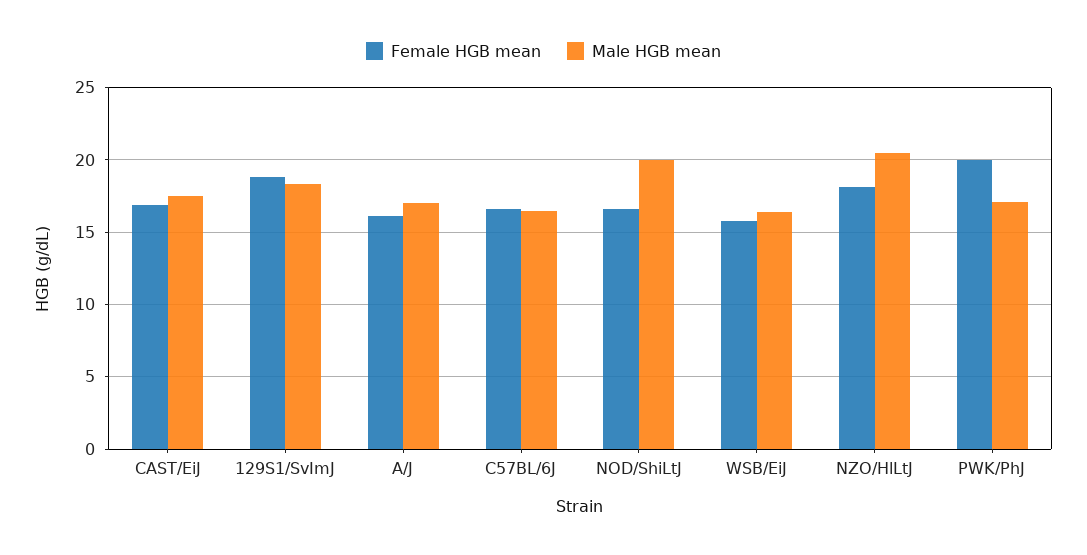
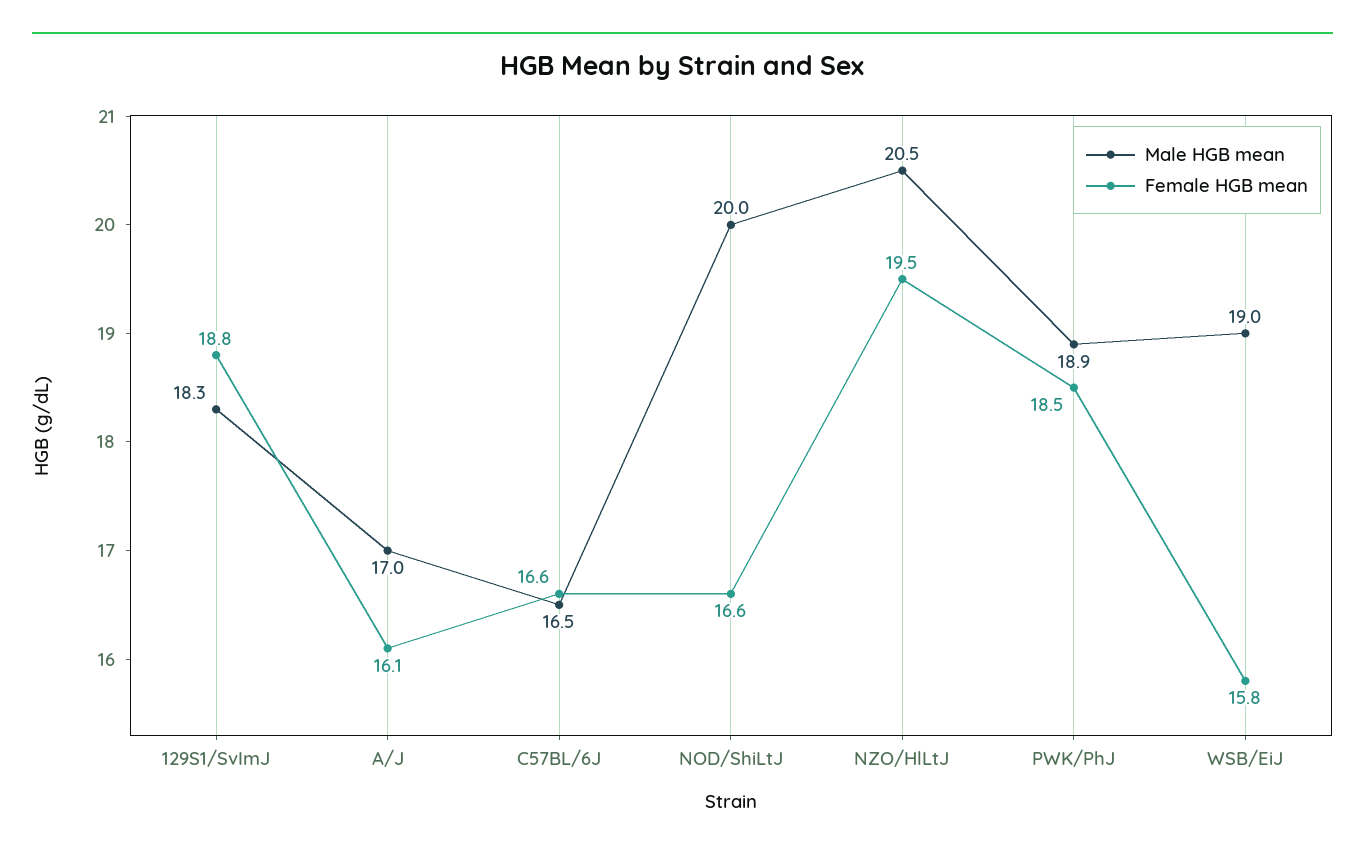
  {
    "Female HGB mean": {
-     "CAST/EiJ": 17,
      "129S1/SvImJ": 18.8,
      "A/J": 16.1,
      "C57BL/6J": 16.6,
      "NOD/ShiLtJ": 16.6,
      "WSB/EiJ": 15.8,
-     "NZO/HlLtJ": 18,
+     "NZO/HlLtJ": 19.5,
-     "PWK/PhJ": 20
+     "PWK/PhJ": 18.5
    },
    "Male HGB mean": {
-     "CAST/EiJ": 17.5,
      "129S1/SvImJ": 18.3,
      "A/J": 17,
      "C57BL/6J": 16.5,
      "NOD/ShiLtJ": 20,
-     "WSB/EiJ": 16.5,
+     "WSB/EiJ": 19,
      "NZO/HlLtJ": 20.5,
-     "PWK/PhJ": 17
+     "PWK/PhJ": 18.9
    }
  }

